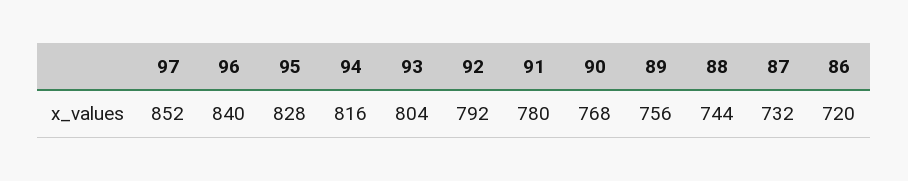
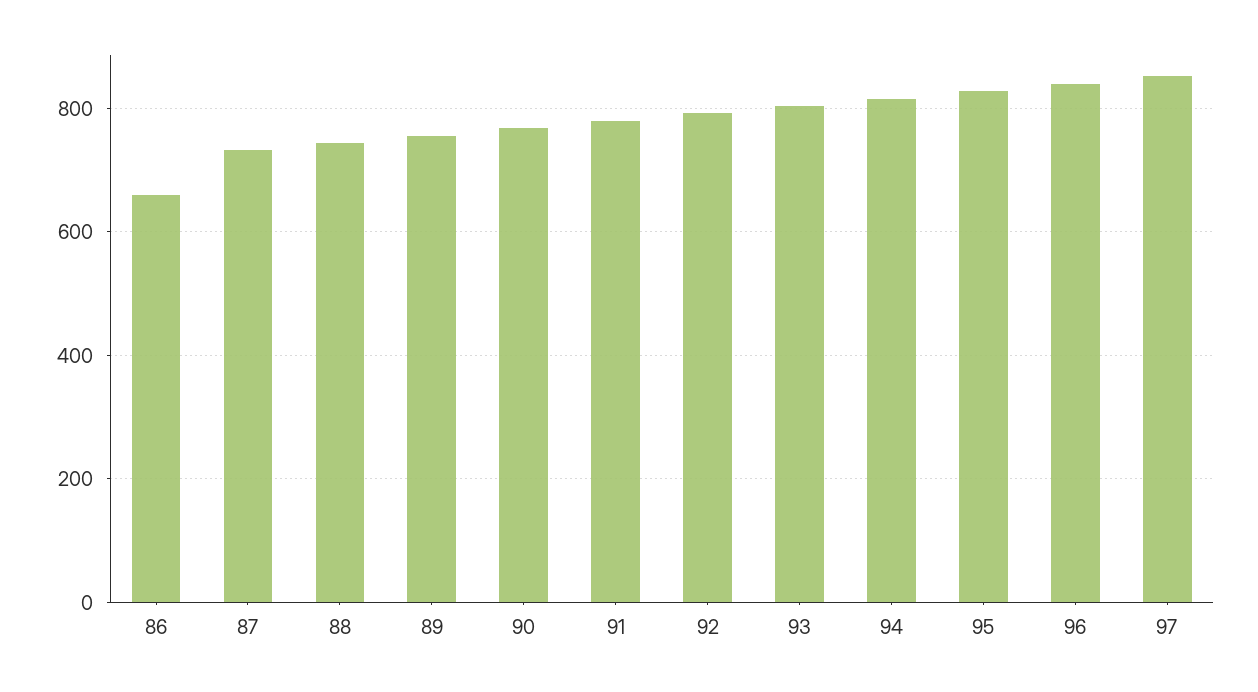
  {
    "97": 852,
    "96": 840,
    "95": 828,
    "94": 816,
    "93": 804,
    "92": 792,
    "91": 780,
    "90": 768,
    "89": 756,
    "88": 744,
    "87": 732,
-   "86": 720
+   "86": 660
  }

